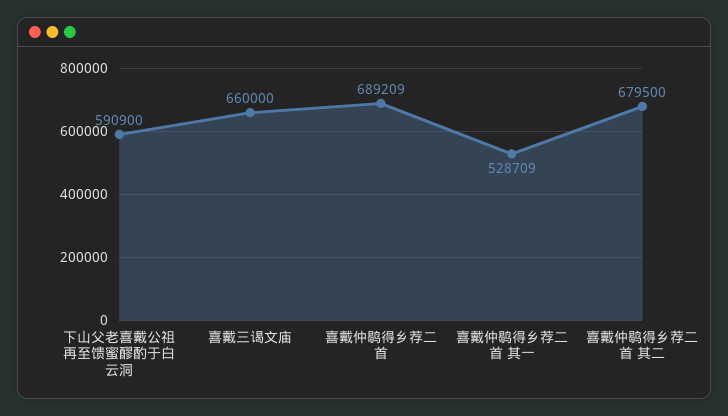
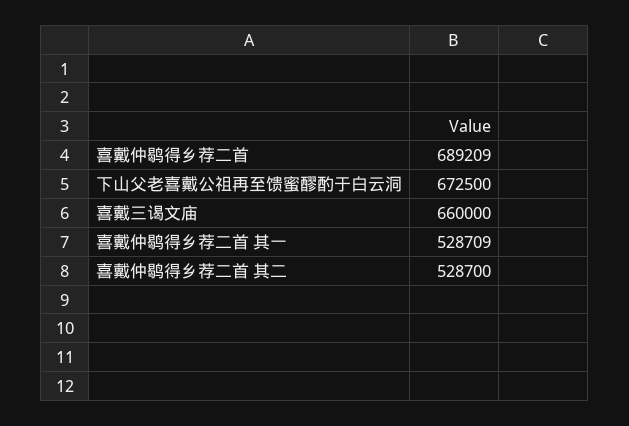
  {
-   "下山父老喜戴公祖再至馈蜜醪酌于白云洞": 590900,
+   "下山父老喜戴公祖再至馈蜜醪酌于白云洞": 672500,
    "喜戴三谒文庙": 660000,
    "喜戴仲鹖得乡荐二首": 689209,
    "喜戴仲鹖得乡荐二首 其一": 528709,
-   "喜戴仲鹖得乡荐二首 其二": 679500
+   "喜戴仲鹖得乡荐二首 其二": 528700
  }

